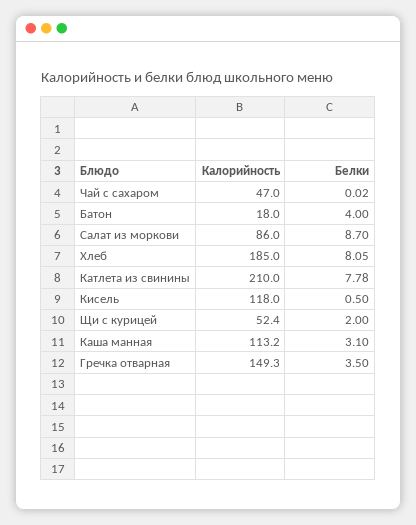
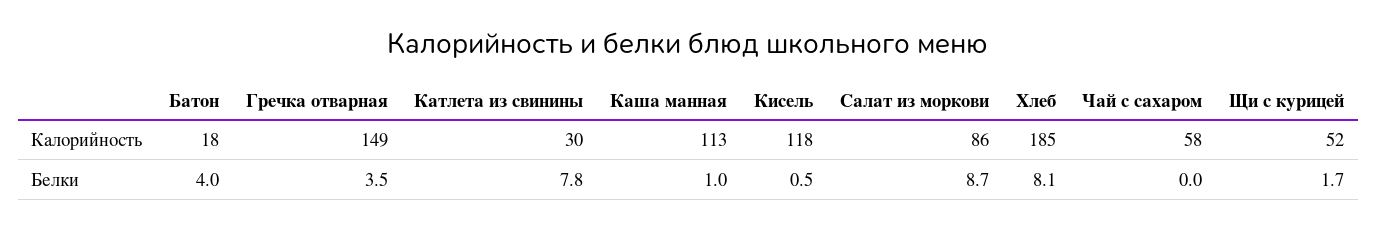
  {
    "Калорийность": {
-     "Чай с сахаром": 47,
+     "Чай с сахаром": 58,
      "Батон": 18,
      "Салат из моркови": 86,
      "Хлеб": 185,
-     "Катлета из свинины": 210,
+     "Катлета из свинины": 30,
      "Кисель": 118,
      "Щи с курицей": 52.4,
      "Каша манная": 113.2,
      "Гречка отварная": 149.3
    },
    "Белки": {
      "Чай с сахаром": 0.02,
      "Батон": 4,
      "Салат из моркови": 8.7,
      "Хлеб": 8.05,
      "Катлета из свинины": 7.78,
      "Кисель": 0.5,
-     "Щи с курицей": 2,
+     "Щи с курицей": 1.7,
-     "Каша манная": 3.1,
+     "Каша манная": 1,
      "Гречка отварная": 3.5
    }
  }

